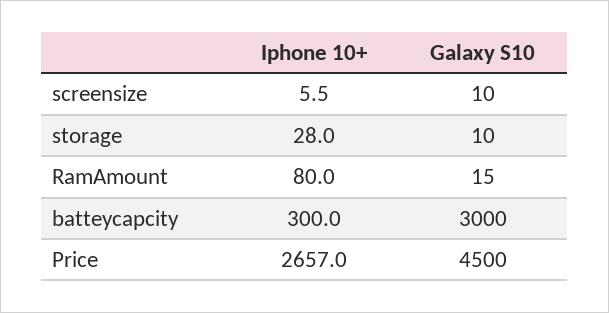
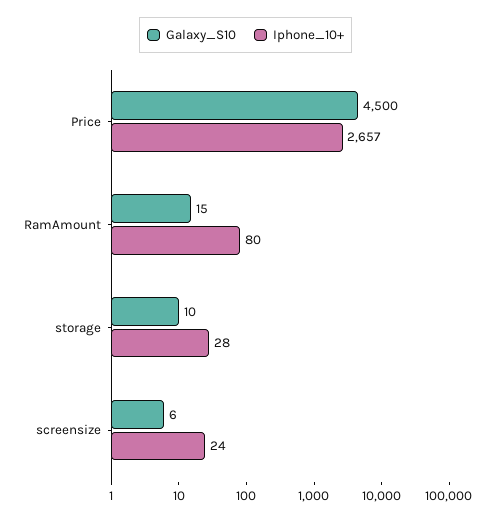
  {
    "Iphone 10+": {
-     "screensize": 5.5,
+     "screensize": 24,
      "storage": 28,
      "RamAmount": 80,
-     "batteycapcity": 300,
      "Price": 2657
    },
    "Galaxy S10": {
-     "screensize": 10,
+     "screensize": 6,
      "storage": 10,
      "RamAmount": 15,
-     "batteycapcity": 3000,
      "Price": 4500
    }
  }

